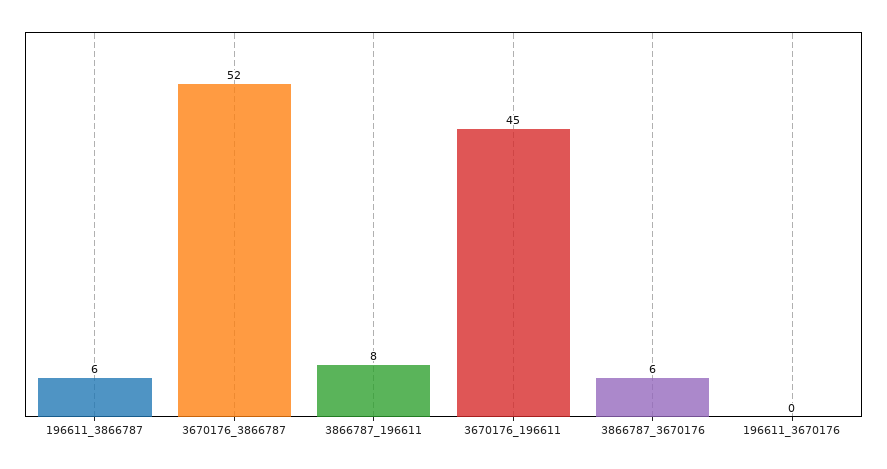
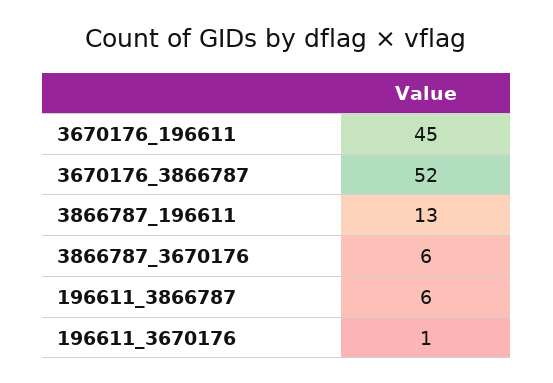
  {
    "196611_3866787": 6,
    "3670176_3866787": 52,
-   "3866787_196611": 8,
+   "3866787_196611": 13,
    "3670176_196611": 45,
    "3866787_3670176": 6,
-   "196611_3670176": 0
+   "196611_3670176": 1
  }

